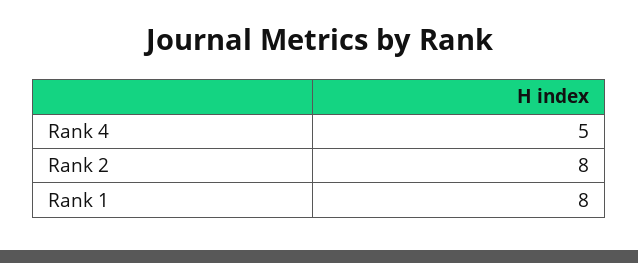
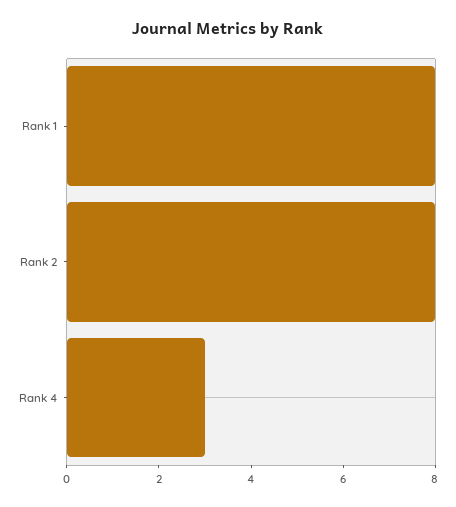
  {
-   "Rank 4": 5,
+   "Rank 4": 3,
    "Rank 2": 8,
    "Rank 1": 8
  }

